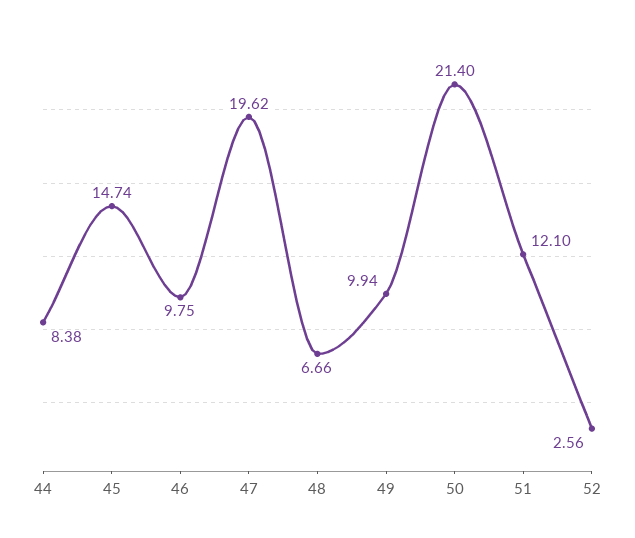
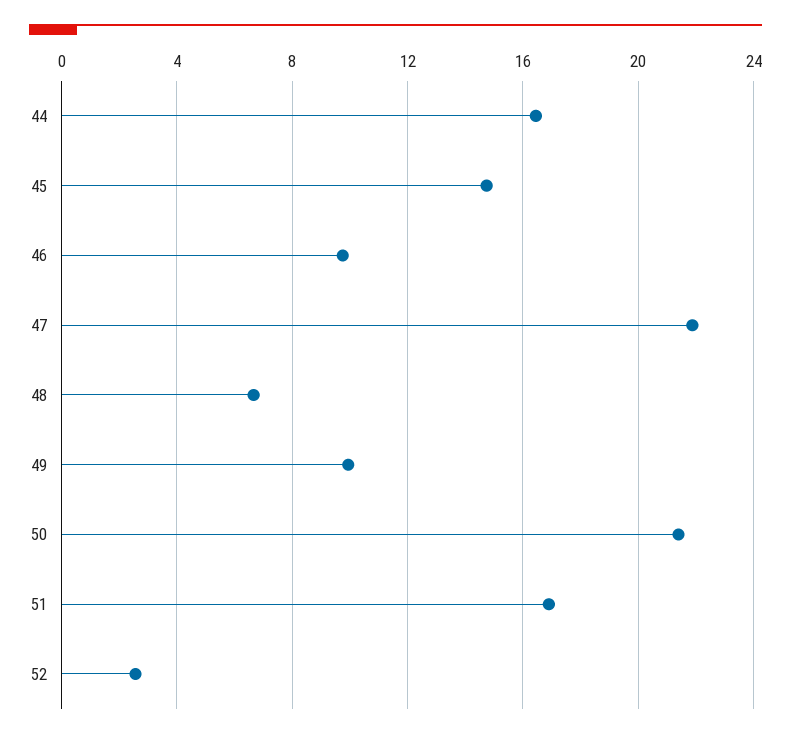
  {
-   "44": 8.38,
+   "44": 16.5,
    "45": 14.74,
    "46": 9.75,
-   "47": 19.62,
+   "47": 22,
    "48": 6.66,
    "49": 9.94,
    "50": 21.4,
-   "51": 12.1,
+   "51": 17,
    "52": 2.56
  }

